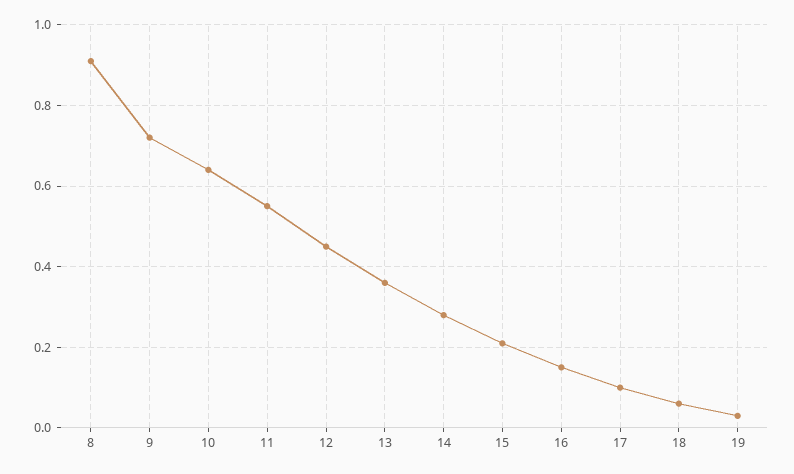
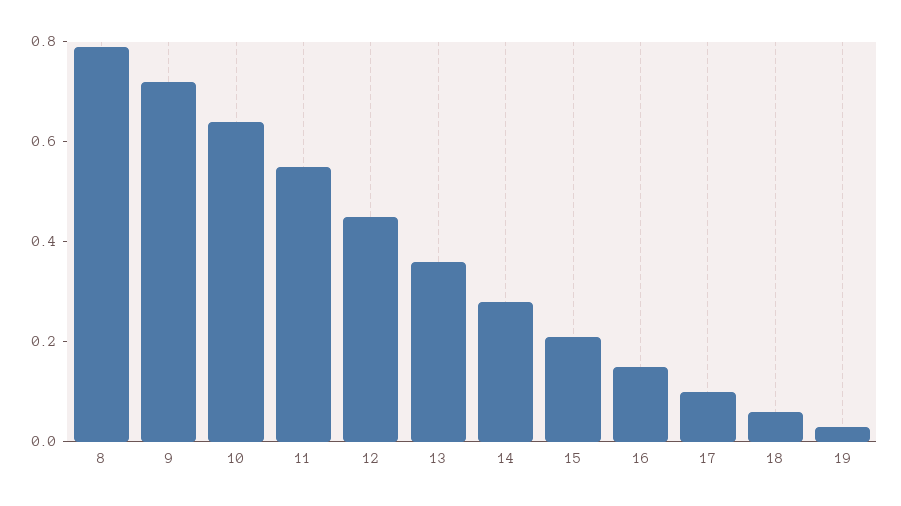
  {
-   "8": 0.9,
+   "8": 0.8,
    "9": 0.7,
    "10": 0.65,
    "11": 0.55,
    "12": 0.45,
    "13": 0.35,
    "14": 0.3,
    "15": 0.2,
    "16": 0.15,
    "17": 0.1,
    "18": 0.05,
    "19": 0.05
  }

